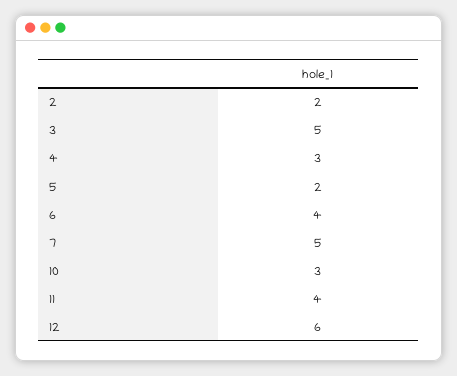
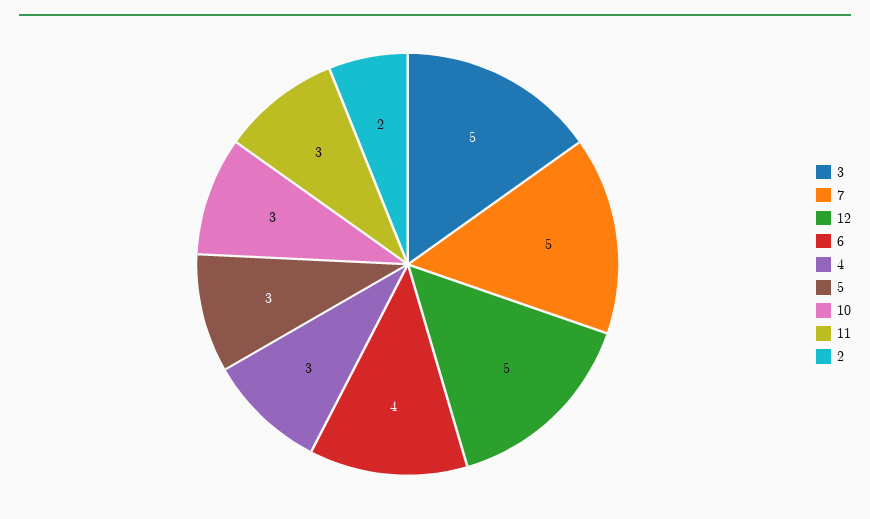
  {
    "2": 2,
    "3": 5,
    "4": 3,
-   "5": 2,
+   "5": 3,
    "6": 4,
    "7": 5,
    "10": 3,
-   "11": 4,
+   "11": 3,
-   "12": 6
+   "12": 5
  }

